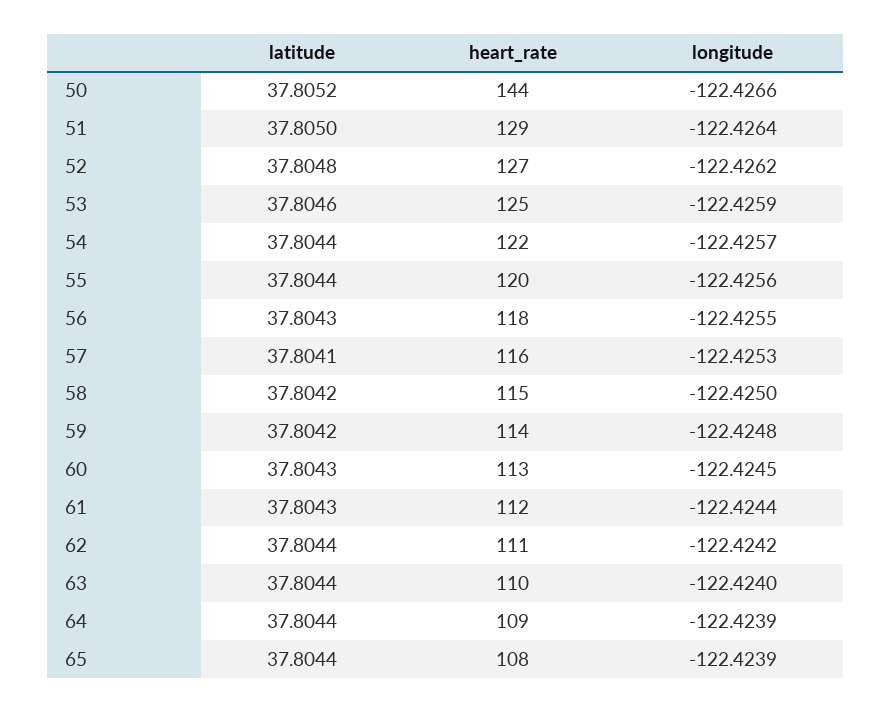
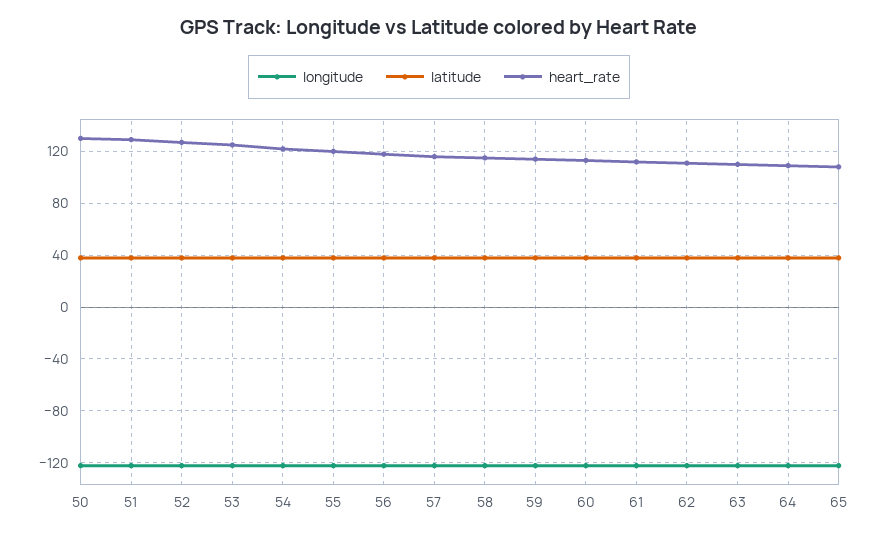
  {
    "latitude": {
      "50": 37.8052,
      "51": 37.805,
      "52": 37.8048,
      "53": 37.8046,
      "54": 37.8044,
      "55": 37.8044,
      "56": 37.8043,
      "57": 37.8041,
      "58": 37.8042,
      "59": 37.8042,
      "60": 37.8043,
      "61": 37.8043,
      "62": 37.8044,
      "63": 37.8044,
      "64": 37.8044,
      "65": 37.8044
    },
    "heart_rate": {
-     "50": 144,
+     "50": 130,
      "51": 129,
      "52": 127,
      "53": 125,
      "54": 122,
      "55": 120,
      "56": 118,
      "57": 116,
      "58": 115,
      "59": 114,
      "60": 113,
      "61": 112,
      "62": 111,
      "63": 110,
      "64": 109,
      "65": 108
    },
    "longitude": {
      "50": -122.4266,
      "51": -122.4264,
      "52": -122.4262,
      "53": -122.4259,
      "54": -122.4257,
      "55": -122.4256,
      "56": -122.4255,
      "57": -122.4253,
      "58": -122.425,
      "59": -122.4248,
      "60": -122.4245,
      "61": -122.4244,
      "62": -122.4242,
      "63": -122.424,
      "64": -122.4239,
      "65": -122.4239
    }
  }

